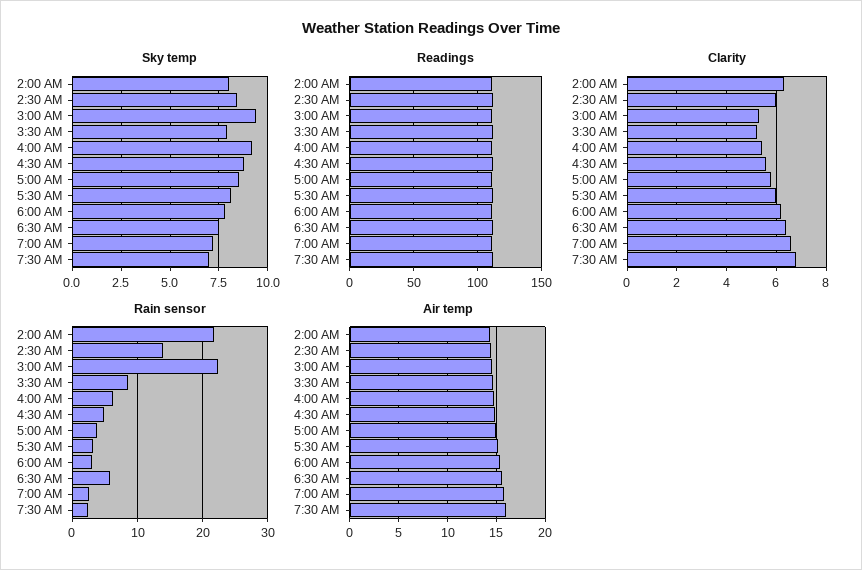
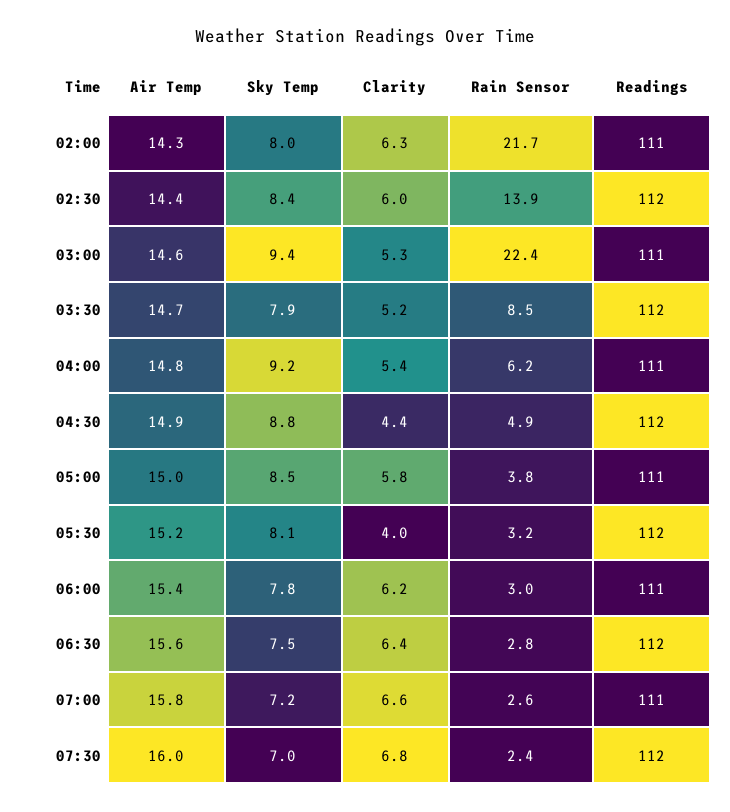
  {
    "Sky temp": {
      "2:00 AM": 8,
      "2:30 AM": 8.4,
      "3:00 AM": 9.4,
      "3:30 AM": 7.9,
      "4:00 AM": 9.2,
      "4:30 AM": 8.8,
      "5:00 AM": 8.5,
      "5:30 AM": 8.1,
      "6:00 AM": 7.8,
      "6:30 AM": 7.5,
      "7:00 AM": 7.2,
      "7:30 AM": 7
    },
    "Readings": {
      "2:00 AM": 111,
      "2:30 AM": 112,
      "3:00 AM": 111,
      "3:30 AM": 112,
      "4:00 AM": 111,
      "4:30 AM": 112,
      "5:00 AM": 111,
      "5:30 AM": 112,
      "6:00 AM": 111,
      "6:30 AM": 112,
      "7:00 AM": 111,
      "7:30 AM": 112
    },
    "Clarity": {
      "2:00 AM": 6.3,
      "2:30 AM": 6,
      "3:00 AM": 5.3,
      "3:30 AM": 5.2,
      "4:00 AM": 5.4,
-     "4:30 AM": 5.5,
+     "4:30 AM": 4.4,
      "5:00 AM": 5.8,
-     "5:30 AM": 6,
+     "5:30 AM": 4,
      "6:00 AM": 6.2,
      "6:30 AM": 6.4,
      "7:00 AM": 6.6,
      "7:30 AM": 6.8
    },
    "Rain sensor": {
      "2:00 AM": 21.7,
      "2:30 AM": 13.9,
      "3:00 AM": 22.4,
      "3:30 AM": 8.5,
      "4:00 AM": 6.2,
      "4:30 AM": 4.9,
      "5:00 AM": 3.8,
      "5:30 AM": 3.2,
      "6:00 AM": 3,
-     "6:30 AM": 6,
+     "6:30 AM": 2.8,
      "7:00 AM": 2.6,
      "7:30 AM": 2.4
    },
    "Air temp": {
      "2:00 AM": 14.3,
      "2:30 AM": 14.4,
      "3:00 AM": 14.6,
      "3:30 AM": 14.7,
      "4:00 AM": 14.8,
      "4:30 AM": 14.9,
      "5:00 AM": 15,
      "5:30 AM": 15.2,
      "6:00 AM": 15.4,
      "6:30 AM": 15.6,
      "7:00 AM": 15.8,
      "7:30 AM": 16
    }
  }

